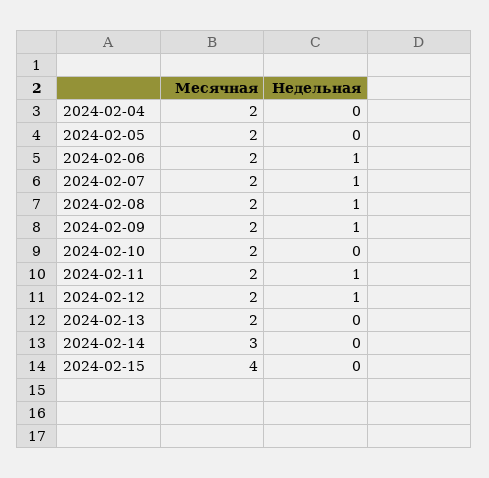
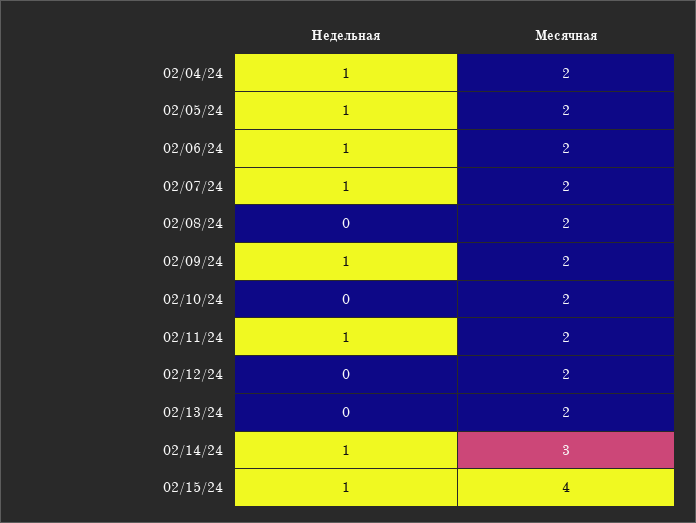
  {
    "Месячная": {
      "2024-02-04": 2,
      "2024-02-05": 2,
      "2024-02-06": 2,
      "2024-02-07": 2,
      "2024-02-08": 2,
      "2024-02-09": 2,
      "2024-02-10": 2,
      "2024-02-11": 2,
      "2024-02-12": 2,
      "2024-02-13": 2,
      "2024-02-14": 3,
      "2024-02-15": 4
    },
    "Недельная": {
-     "2024-02-04": 0,
+     "2024-02-04": 1,
-     "2024-02-05": 0,
+     "2024-02-05": 1,
      "2024-02-06": 1,
      "2024-02-07": 1,
-     "2024-02-08": 1,
+     "2024-02-08": 0,
      "2024-02-09": 1,
      "2024-02-10": 0,
      "2024-02-11": 1,
-     "2024-02-12": 1,
+     "2024-02-12": 0,
      "2024-02-13": 0,
-     "2024-02-14": 0,
+     "2024-02-14": 1,
-     "2024-02-15": 0
+     "2024-02-15": 1
    }
  }

